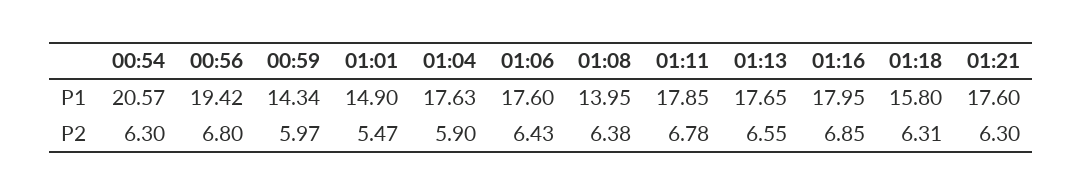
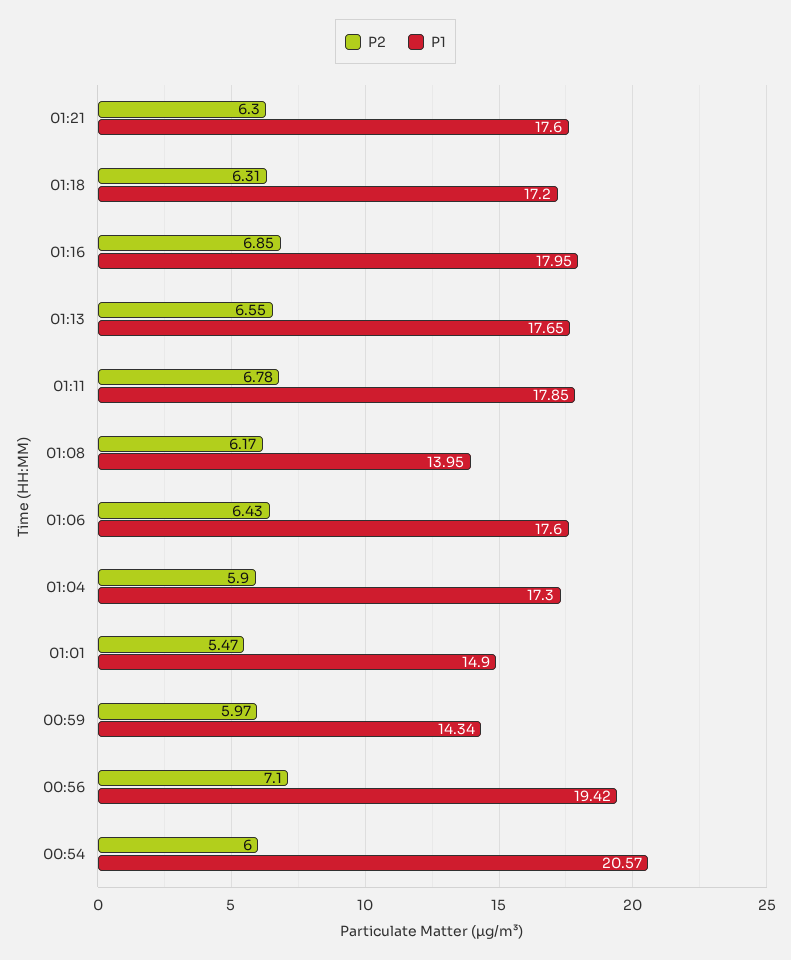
  {
    "P1": {
      "00:54": 20.57,
      "00:56": 19.42,
      "00:59": 14.34,
      "01:01": 14.9,
-     "01:04": 17.63,
+     "01:04": 17.3,
      "01:06": 17.6,
      "01:08": 13.95,
      "01:11": 17.85,
      "01:13": 17.65,
      "01:16": 17.95,
-     "01:18": 15.8,
+     "01:18": 17.2,
      "01:21": 17.6
    },
    "P2": {
-     "00:54": 6.3,
+     "00:54": 6,
-     "00:56": 6.8,
+     "00:56": 7.1,
      "00:59": 5.97,
      "01:01": 5.47,
      "01:04": 5.9,
      "01:06": 6.43,
-     "01:08": 6.38,
+     "01:08": 6.17,
      "01:11": 6.78,
      "01:13": 6.55,
      "01:16": 6.85,
      "01:18": 6.31,
      "01:21": 6.3
    }
  }

